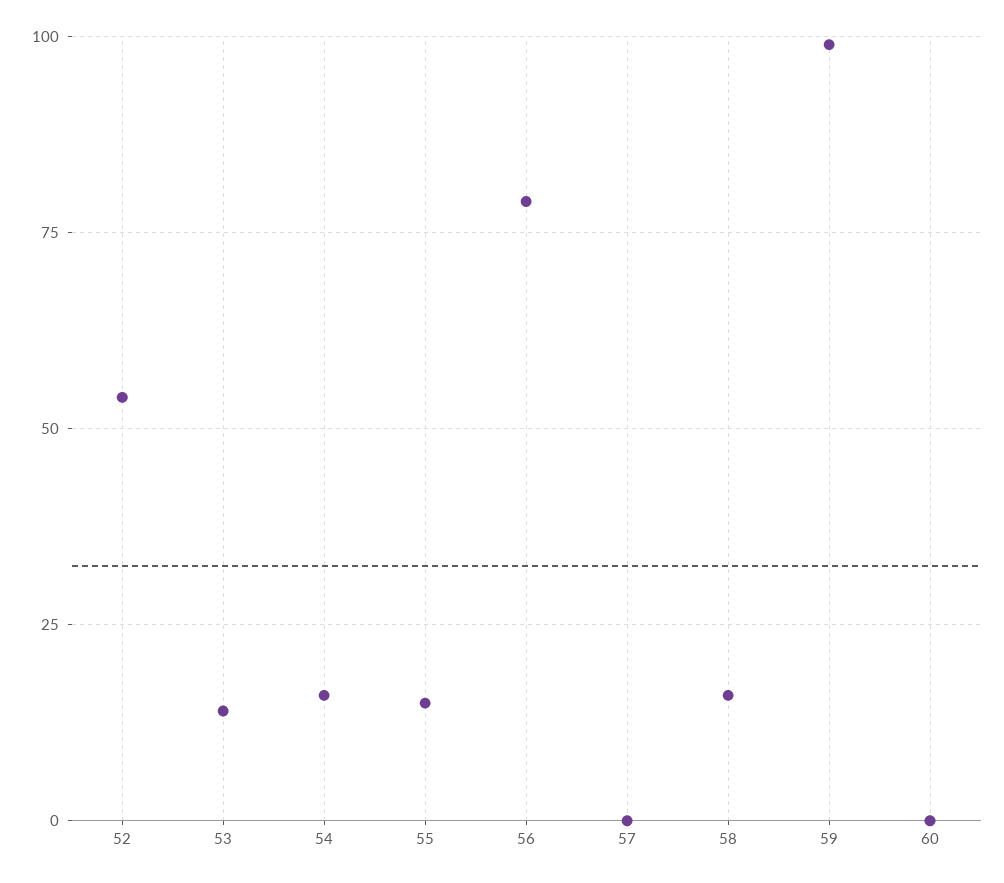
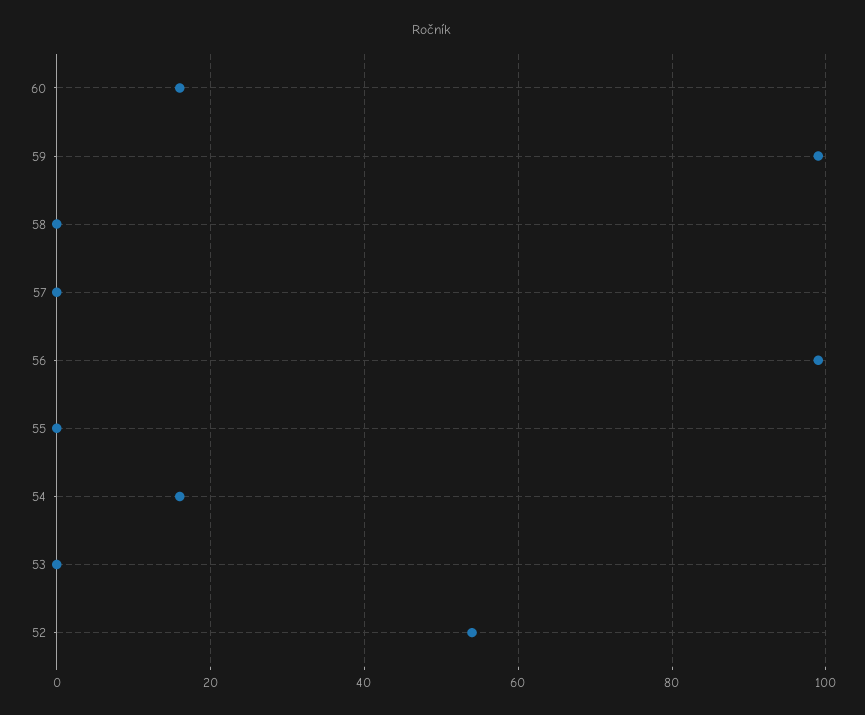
  {
    "52": 55,
-   "53": 15,
+   "53": 0,
    "54": 15,
-   "55": 15,
+   "55": 0,
-   "56": 80,
+   "56": 100,
    "57": 0,
-   "58": 15,
+   "58": 0,
    "59": 100,
-   "60": 0
+   "60": 15
  }

